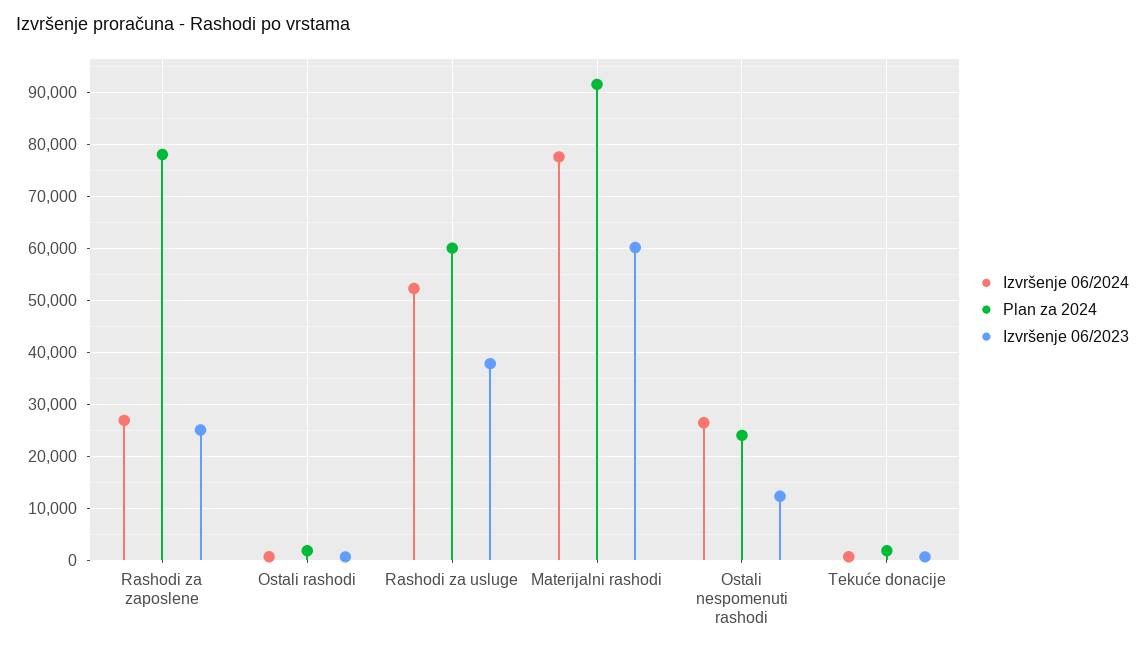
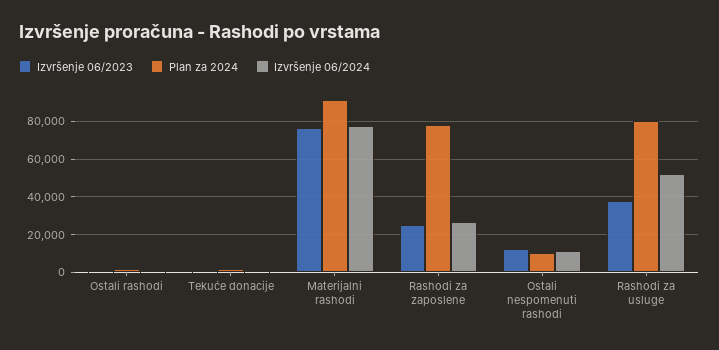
  {
    "Izvršenje 06/2024": {
      "Rashodi za zaposlene": 26000,
      "Ostali rashodi": 0,
      "Rashodi za usluge": 52000,
      "Materijalni rashodi": 78000,
-     "Ostali nespomenuti rashodi": 26000,
+     "Ostali nespomenuti rashodi": 10000,
      "Tekuće donacije": 0
    },
    "Plan za 2024": {
      "Rashodi za zaposlene": 78000,
      "Ostali rashodi": 2000,
-     "Rashodi za usluge": 60000,
+     "Rashodi za usluge": 80000,
      "Materijalni rashodi": 92000,
-     "Ostali nespomenuti rashodi": 24000,
+     "Ostali nespomenuti rashodi": 10000,
      "Tekuće donacije": 2000
    },
    "Izvršenje 06/2023": {
      "Rashodi za zaposlene": 26000,
      "Ostali rashodi": 0,
      "Rashodi za usluge": 38000,
-     "Materijalni rashodi": 60000,
+     "Materijalni rashodi": 75000,
      "Ostali nespomenuti rashodi": 12000,
      "Tekuće donacije": 0
    }
  }

